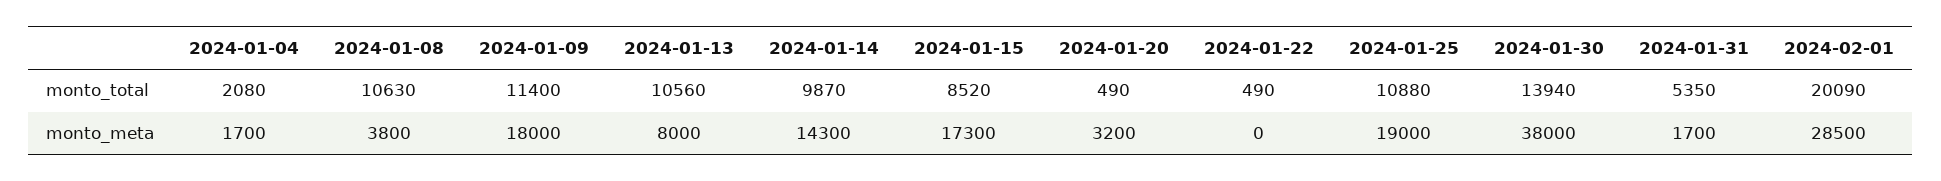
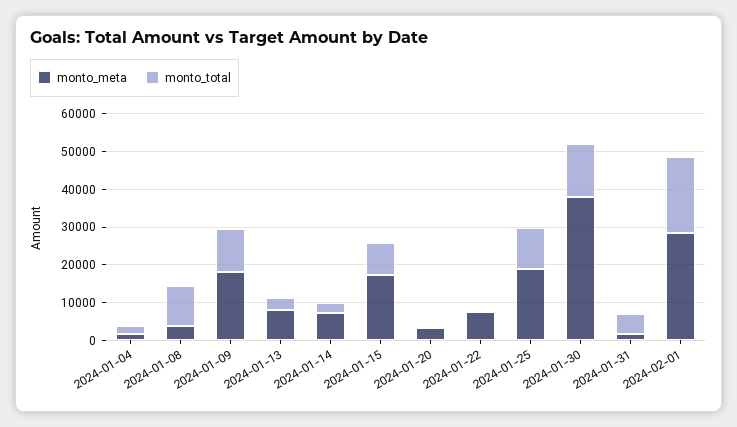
  {
    "monto_total": {
      "2024-01-04": 2080,
      "2024-01-08": 10630,
      "2024-01-09": 11400,
-     "2024-01-13": 10560,
+     "2024-01-13": 2500,
-     "2024-01-14": 9870,
+     "2024-01-14": 2500,
      "2024-01-15": 8520,
      "2024-01-20": 490,
      "2024-01-22": 490,
      "2024-01-25": 10880,
      "2024-01-30": 13940,
      "2024-01-31": 5350,
      "2024-02-01": 20090
    },
    "monto_meta": {
      "2024-01-04": 1700,
      "2024-01-08": 3800,
      "2024-01-09": 18000,
      "2024-01-13": 8000,
-     "2024-01-14": 14300,
+     "2024-01-14": 7500,
      "2024-01-15": 17300,
      "2024-01-20": 3200,
-     "2024-01-22": 0,
+     "2024-01-22": 7500,
      "2024-01-25": 19000,
      "2024-01-30": 38000,
      "2024-01-31": 1700,
      "2024-02-01": 28500
    }
  }

